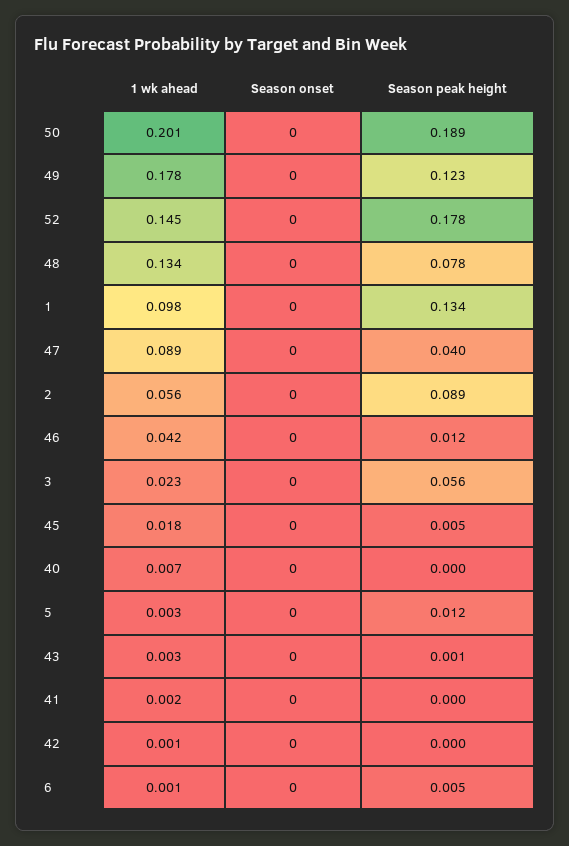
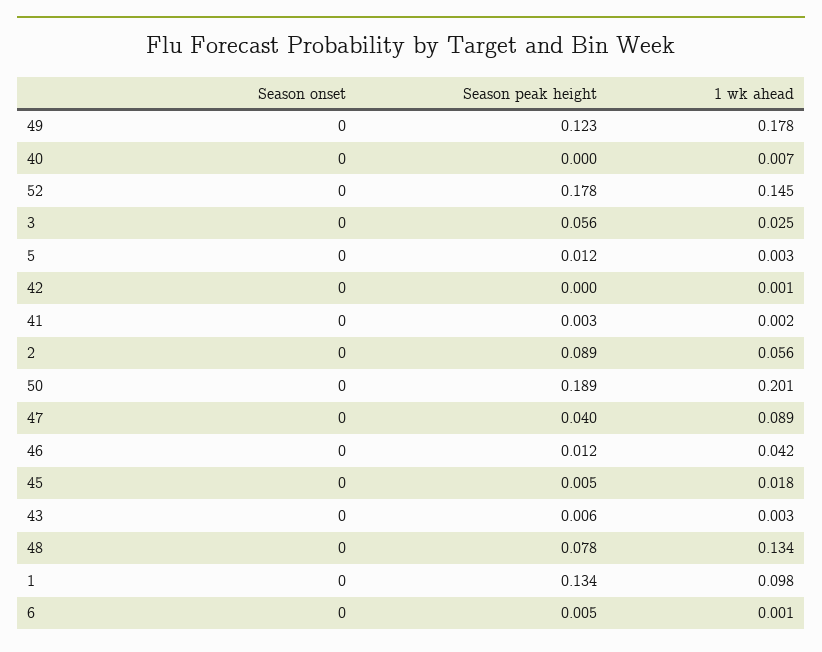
  {
    "1 wk ahead": {
      "50": 0.201,
      "49": 0.178,
      "52": 0.145,
      "48": 0.134,
      "1": 0.098,
      "47": 0.089,
      "2": 0.056,
      "46": 0.042,
-     "3": 0.023,
+     "3": 0.025,
      "45": 0.018,
      "40": 0.007,
      "5": 0.003,
      "43": 0.003,
      "41": 0.002,
      "42": 0.001,
      "6": 0.001
    },
    "Season onset": {
      "50": 0,
      "49": 0,
      "52": 0,
      "48": 0,
      "1": 0,
      "47": 0,
      "2": 0,
      "46": 0,
      "3": 0,
      "45": 0,
      "40": 0,
      "5": 0,
      "43": 0,
      "41": 0,
      "42": 0,
      "6": 0
    },
    "Season peak height": {
      "50": 0.189,
      "49": 0.123,
      "52": 0.178,
      "48": 0.078,
      "1": 0.134,
      "47": 0.04,
      "2": 0.089,
      "46": 0.012,
      "3": 0.056,
      "45": 0.005,
      "40": 0,
      "5": 0.012,
-     "43": 0.001,
+     "43": 0.006,
-     "41": 0,
+     "41": 0.003,
      "42": 0,
      "6": 0.005
    }
  }

